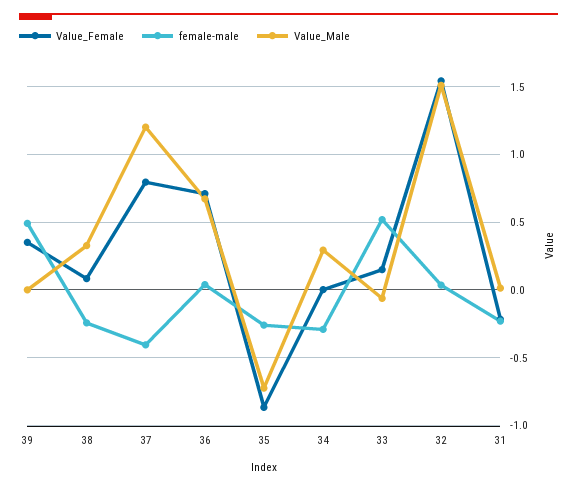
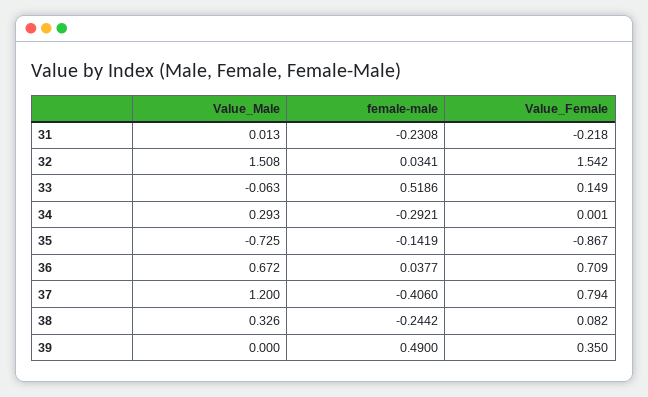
  {
    "Value_Female": {
      "39": 0.35,
      "38": 0.082,
      "37": 0.794,
      "36": 0.709,
      "35": -0.867,
      "34": 0.001,
      "33": 0.149,
      "32": 1.542,
      "31": -0.218
    },
    "female-male": {
      "39": 0.49,
      "38": -0.2442,
      "37": -0.406,
      "36": 0.0377,
-     "35": -0.25,
+     "35": -0.1419,
      "34": -0.2921,
      "33": 0.5186,
      "32": 0.0341,
      "31": -0.2308
    },
    "Value_Male": {
      "39": 0,
      "38": 0.326,
      "37": 1.2,
      "36": 0.672,
      "35": -0.725,
      "34": 0.293,
      "33": -0.063,
      "32": 1.508,
      "31": 0.013
    }
  }

